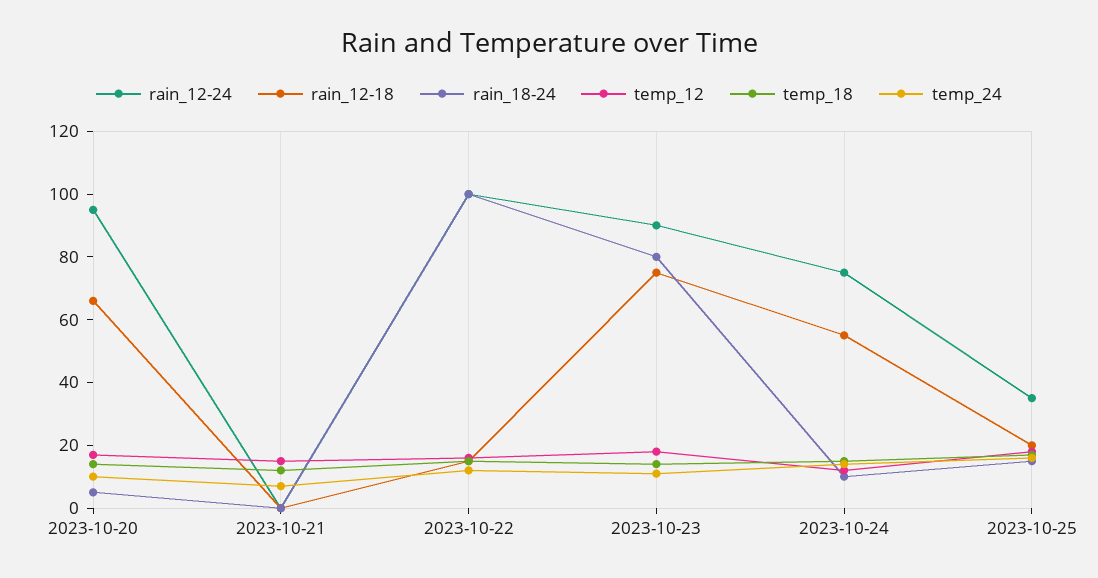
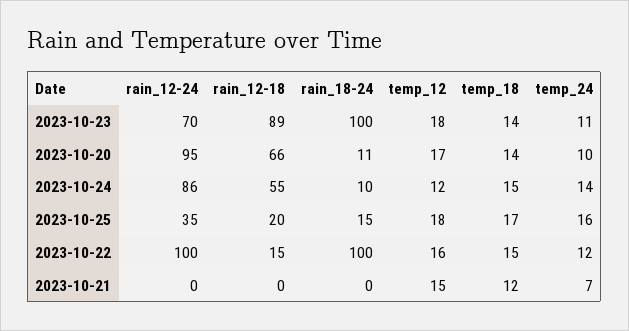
  {
    "rain_12-24": {
      "2023-10-20": 95,
      "2023-10-21": 0,
      "2023-10-22": 100,
-     "2023-10-23": 90,
+     "2023-10-23": 70,
-     "2023-10-24": 75,
+     "2023-10-24": 86,
      "2023-10-25": 35
    },
    "rain_12-18": {
      "2023-10-20": 66,
      "2023-10-21": 0,
      "2023-10-22": 15,
-     "2023-10-23": 75,
+     "2023-10-23": 89,
      "2023-10-24": 55,
      "2023-10-25": 20
    },
    "rain_18-24": {
-     "2023-10-20": 5,
+     "2023-10-20": 11,
      "2023-10-21": 0,
      "2023-10-22": 100,
-     "2023-10-23": 80,
+     "2023-10-23": 100,
      "2023-10-24": 10,
      "2023-10-25": 15
    },
    "temp_12": {
      "2023-10-20": 17,
      "2023-10-21": 15,
      "2023-10-22": 16,
      "2023-10-23": 18,
      "2023-10-24": 12,
      "2023-10-25": 18
    },
    "temp_18": {
      "2023-10-20": 14,
      "2023-10-21": 12,
      "2023-10-22": 15,
      "2023-10-23": 14,
      "2023-10-24": 15,
      "2023-10-25": 17
    },
    "temp_24": {
      "2023-10-20": 10,
      "2023-10-21": 7,
      "2023-10-22": 12,
      "2023-10-23": 11,
      "2023-10-24": 14,
      "2023-10-25": 16
    }
  }

